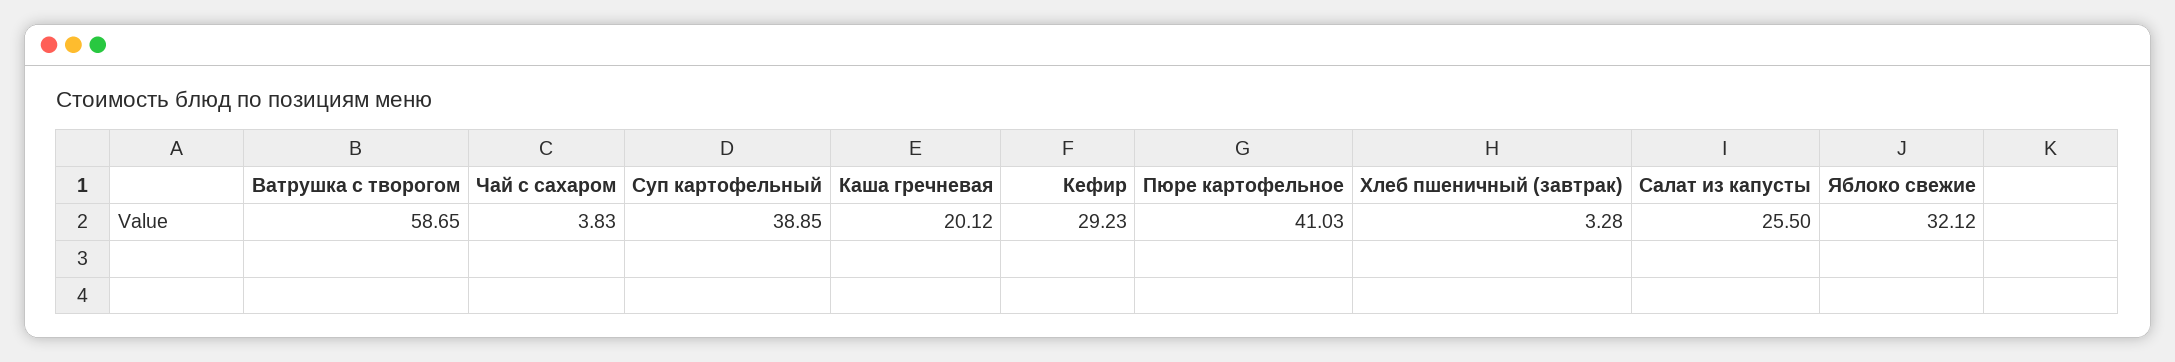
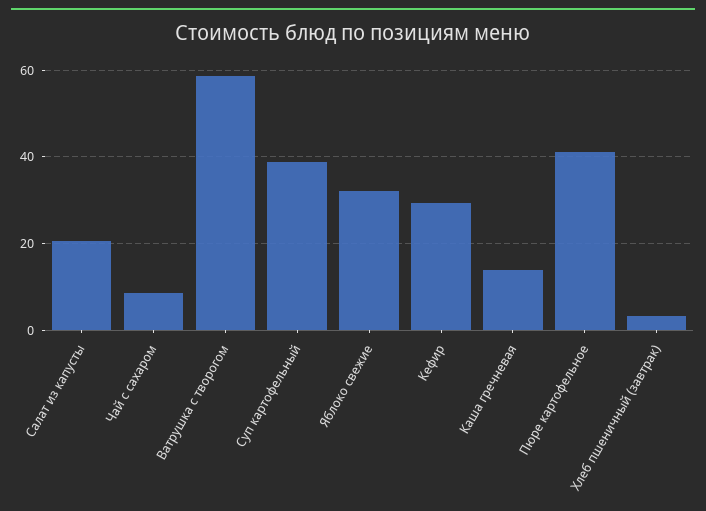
  {
    "Ватрушка с творогом": 58.65,
-   "Чай с сахаром": 3.83,
+   "Чай с сахаром": 8,
    "Суп картофельный": 38.85,
-   "Каша гречневая": 20.12,
+   "Каша гречневая": 14,
    "Кефир": 29.23,
    "Пюре картофельное": 41.03,
    "Хлеб пшеничный (завтрак)": 3.28,
-   "Салат из капусты": 25.5,
+   "Салат из капусты": 20,
    "Яблоко свежие": 32.12
  }

